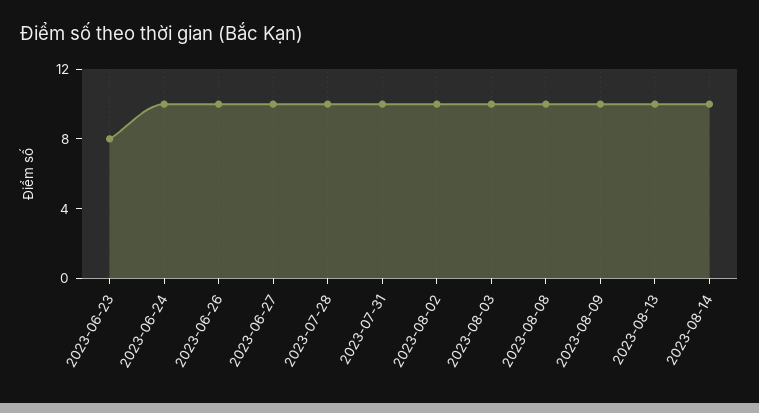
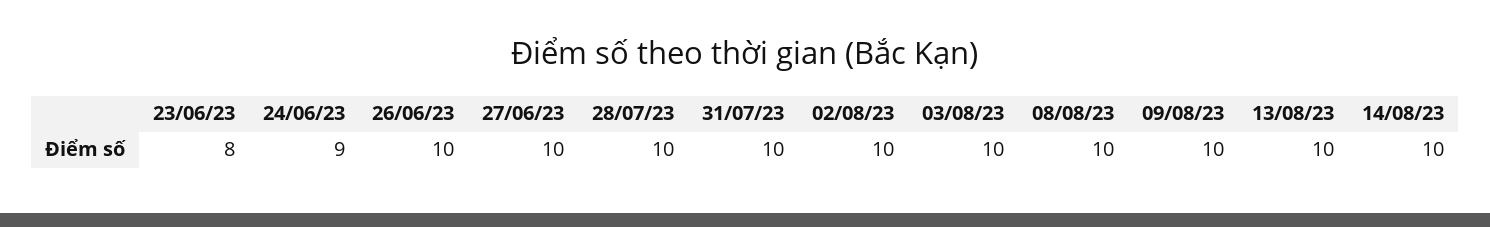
  {
    "2023-06-23": 8,
-   "2023-06-24": 10,
+   "2023-06-24": 9,
    "2023-06-26": 10,
    "2023-06-27": 10,
    "2023-07-28": 10,
    "2023-07-31": 10,
    "2023-08-02": 10,
    "2023-08-03": 10,
    "2023-08-08": 10,
    "2023-08-09": 10,
    "2023-08-13": 10,
    "2023-08-14": 10
  }

